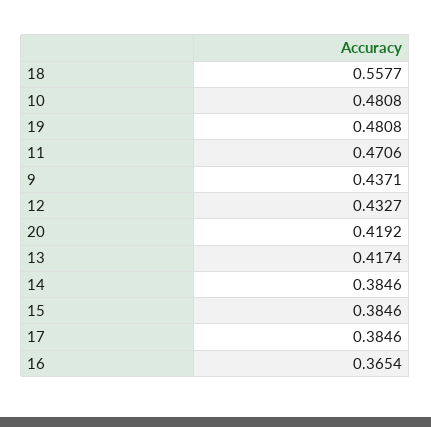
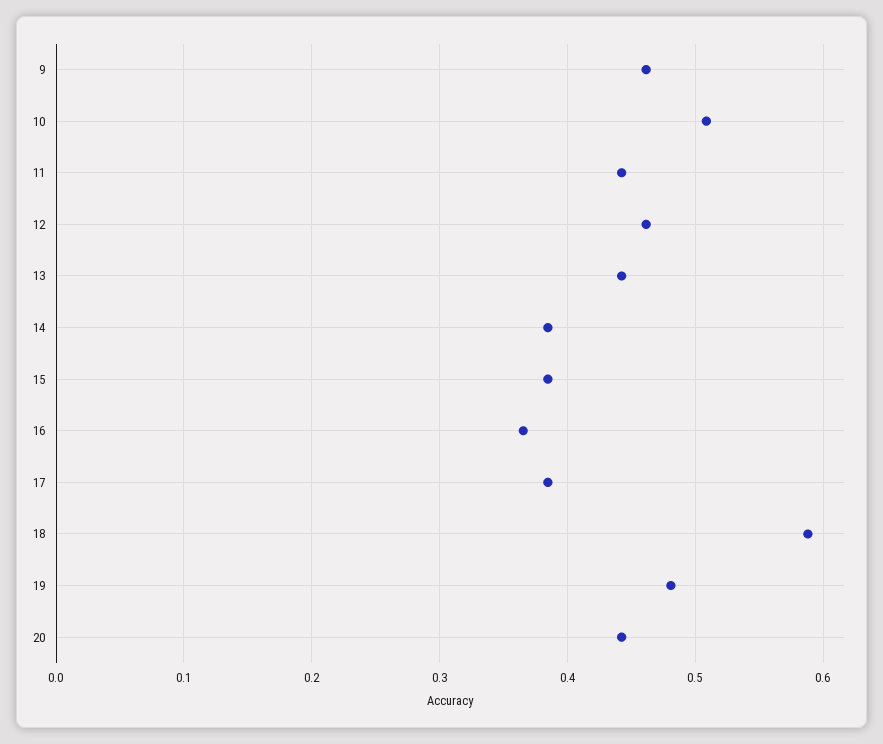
  {
-   "18": 0.5577,
+   "18": 0.59,
-   "10": 0.4808,
+   "10": 0.51,
    "19": 0.4808,
-   "11": 0.4706,
+   "11": 0.44,
-   "9": 0.4371,
+   "9": 0.46,
-   "12": 0.4327,
+   "12": 0.46,
-   "20": 0.4192,
+   "20": 0.44,
-   "13": 0.4174,
+   "13": 0.44,
    "14": 0.3846,
    "15": 0.3846,
    "17": 0.3846,
    "16": 0.3654
  }

